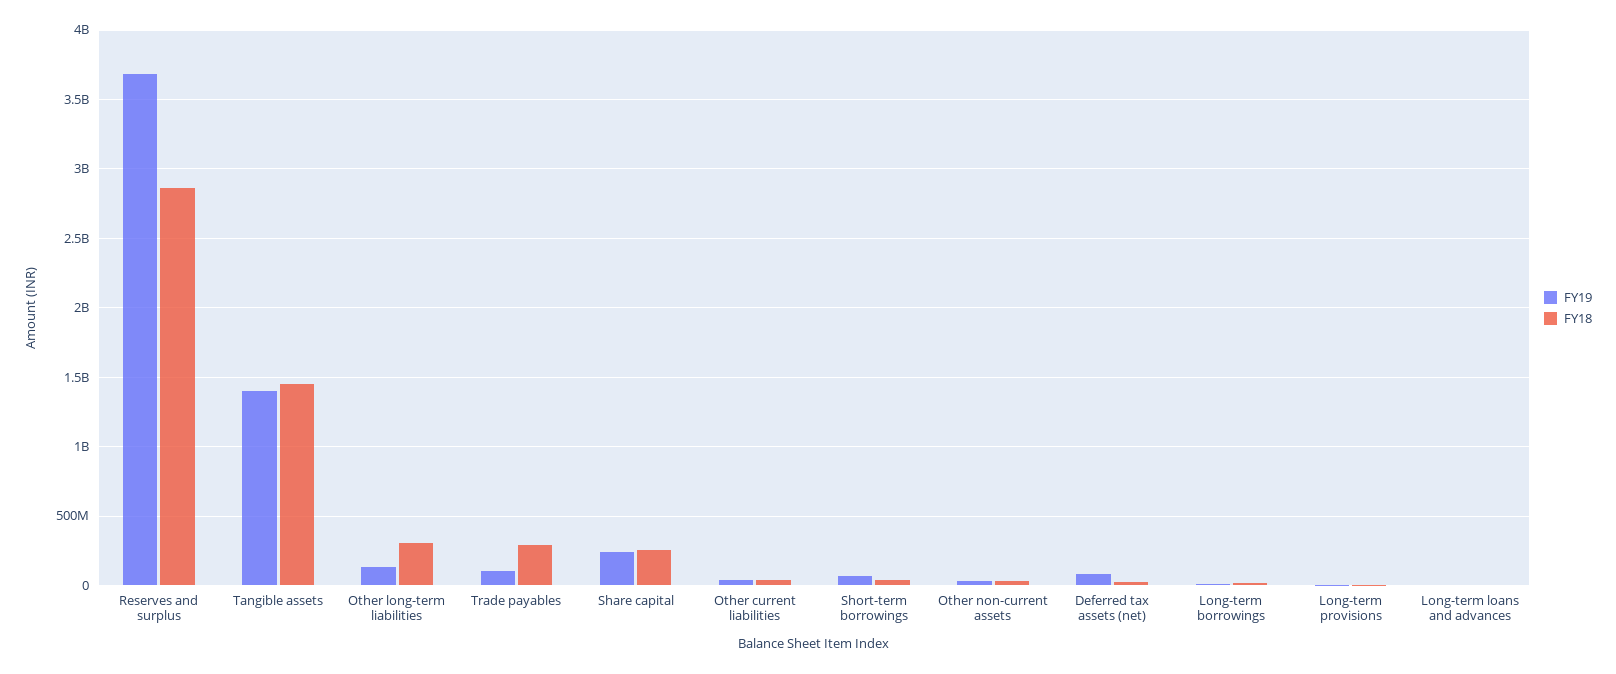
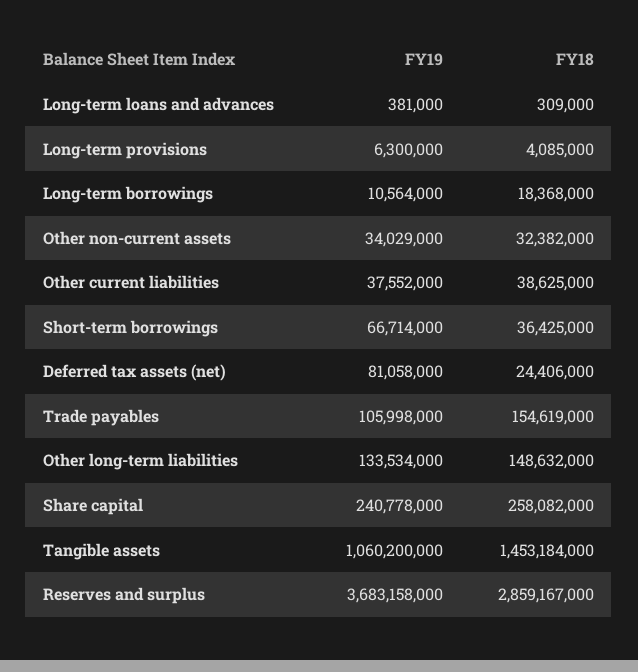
  {
    "FY19": {
      "Reserves and surplus": 3683158000,
-     "Tangible assets": 1400000000,
+     "Tangible assets": 1060200000,
      "Other long-term liabilities": 133534000,
      "Trade payables": 105998000,
      "Share capital": 240778000,
      "Other current liabilities": 37552000,
      "Short-term borrowings": 66714000,
      "Other non-current assets": 34029000,
      "Deferred tax assets (net)": 81058000,
      "Long-term borrowings": 10564000,
      "Long-term provisions": 6300000,
      "Long-term loans and advances": 381000
    },
    "FY18": {
      "Reserves and surplus": 2859167000,
      "Tangible assets": 1453184000,
-     "Other long-term liabilities": 300000000,
+     "Other long-term liabilities": 148632000,
-     "Trade payables": 300000000,
+     "Trade payables": 154619000,
      "Share capital": 258082000,
      "Other current liabilities": 38625000,
      "Short-term borrowings": 36425000,
      "Other non-current assets": 32382000,
      "Deferred tax assets (net)": 24406000,
      "Long-term borrowings": 18368000,
      "Long-term provisions": 4085000,
      "Long-term loans and advances": 309000
    }
  }

